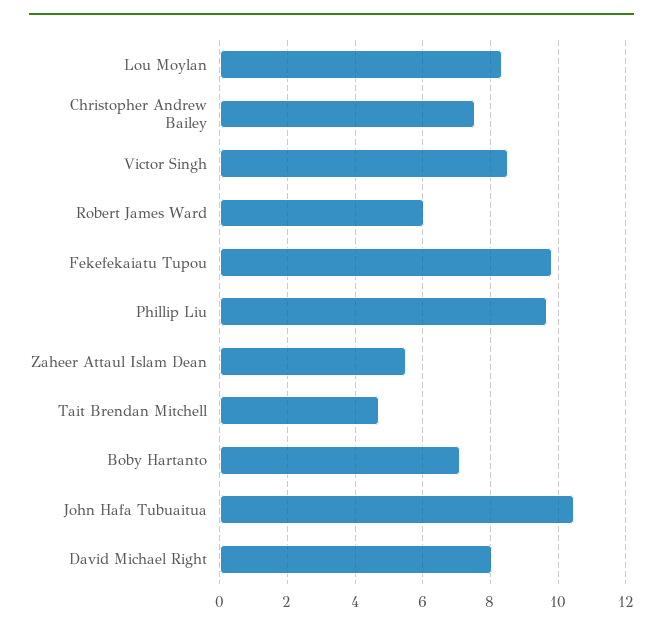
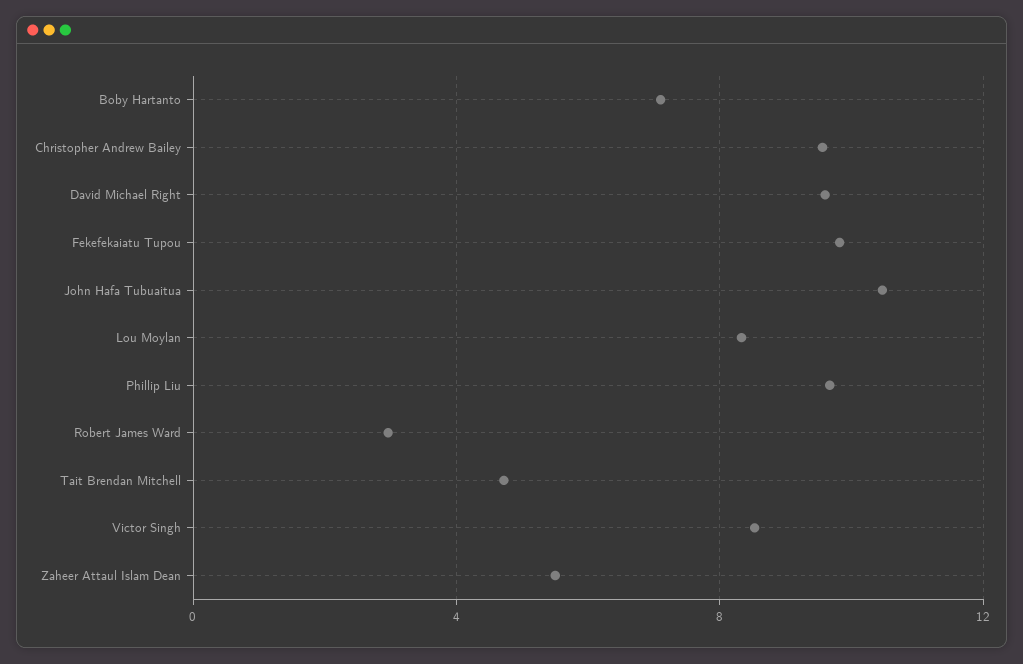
  {
    "Lou Moylan": 8.4,
-   "Christopher Andrew Bailey": 7.6,
+   "Christopher Andrew Bailey": 9.5,
    "Victor Singh": 8.6,
-   "Robert James Ward": 6,
+   "Robert James Ward": 3,
    "Fekefekaiatu Tupou": 9.8,
    "Phillip Liu": 9.6,
    "Zaheer Attaul Islam Dean": 5.6,
    "Tait Brendan Mitchell": 4.8,
    "Boby Hartanto": 7.2,
    "John Hafa Tubuaitua": 10.4,
-   "David Michael Right": 8
+   "David Michael Right": 9.5
  }

